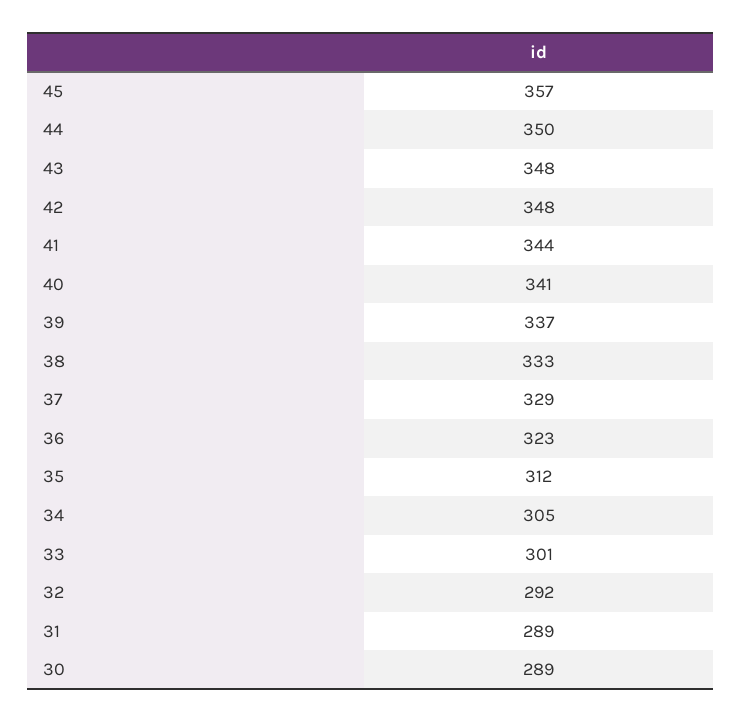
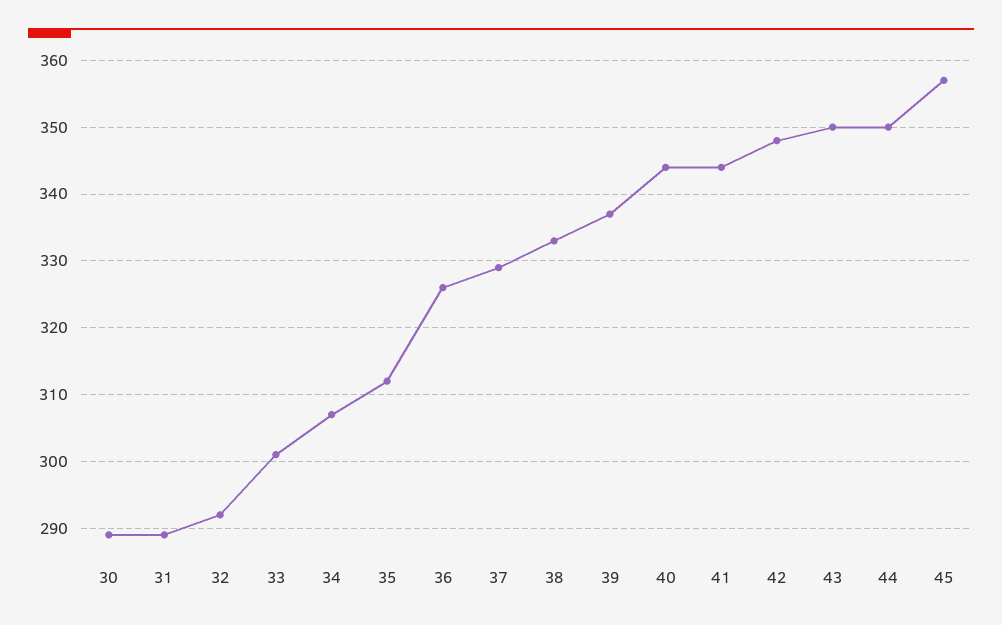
  {
    "45": 357,
    "44": 350,
-   "43": 348,
+   "43": 350,
    "42": 348,
    "41": 344,
-   "40": 341,
+   "40": 344,
    "39": 337,
    "38": 333,
    "37": 329,
-   "36": 323,
+   "36": 326,
    "35": 312,
-   "34": 305,
+   "34": 307,
    "33": 301,
    "32": 292,
    "31": 289,
    "30": 289
  }

